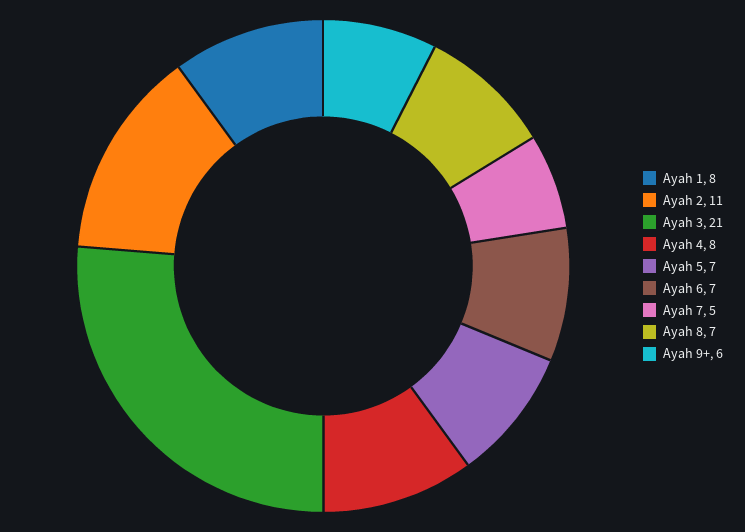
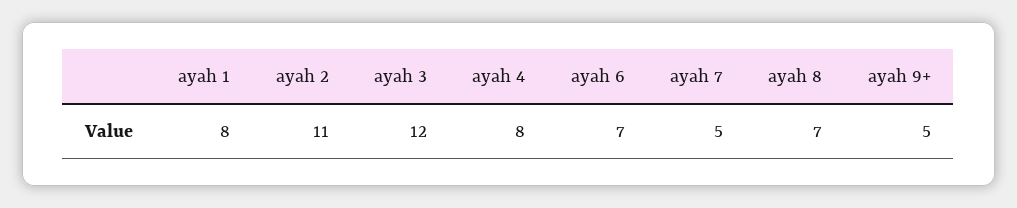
  {
    "Ayah 1": 8,
    "Ayah 2": 11,
-   "Ayah 3": 21,
+   "Ayah 3": 12,
    "Ayah 4": 8,
-   "Ayah 5": 7,
    "Ayah 6": 7,
    "Ayah 7": 5,
    "Ayah 8": 7,
-   "Ayah 9+": 6
+   "Ayah 9+": 5
  }

